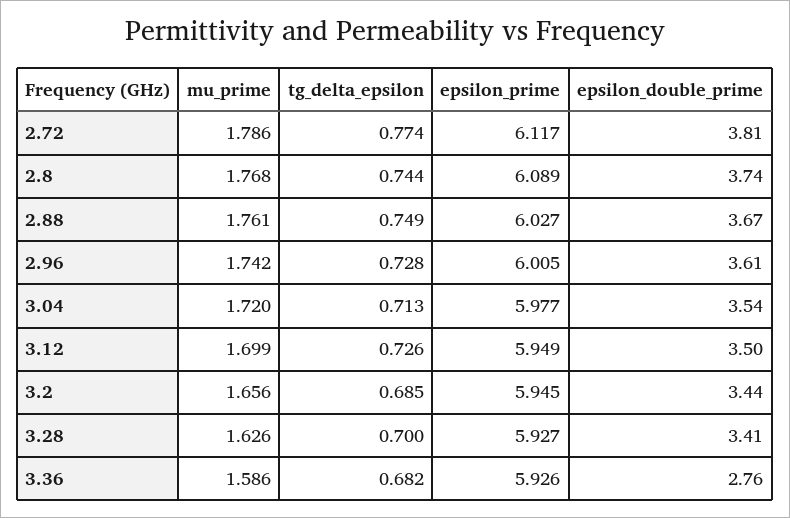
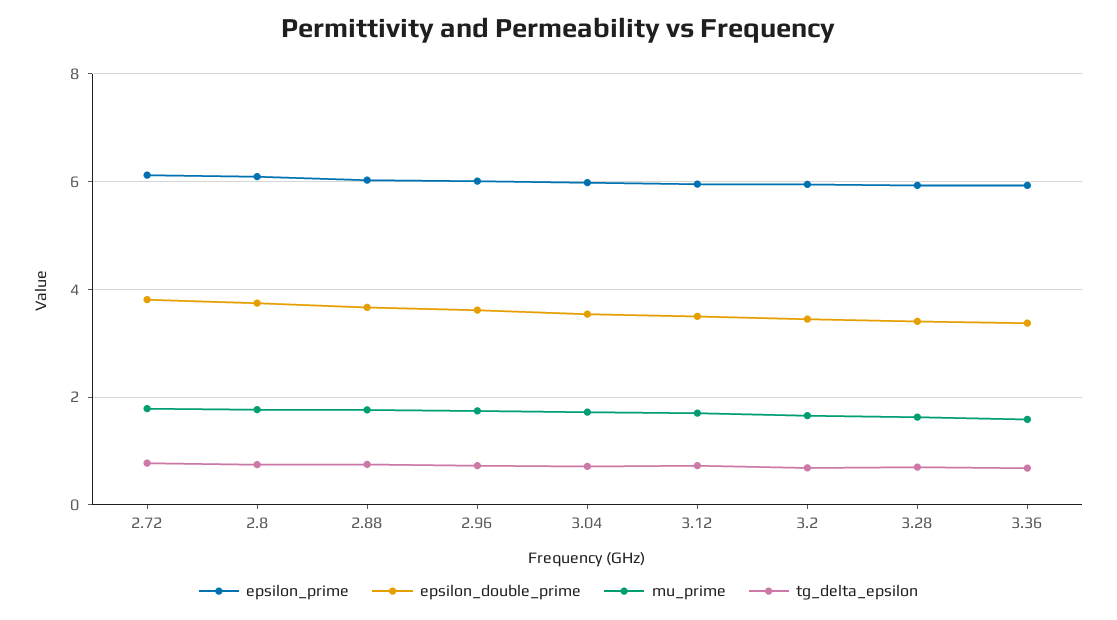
  {
    "mu_prime": {
      "2.72": 1.786,
      "2.8": 1.768,
      "2.88": 1.761,
      "2.96": 1.742,
      "3.04": 1.72,
      "3.12": 1.699,
      "3.2": 1.656,
      "3.28": 1.626,
      "3.36": 1.586
    },
    "tg_delta_epsilon": {
      "2.72": 0.774,
      "2.8": 0.744,
      "2.88": 0.749,
      "2.96": 0.728,
      "3.04": 0.713,
      "3.12": 0.726,
      "3.2": 0.685,
      "3.28": 0.7,
      "3.36": 0.682
    },
    "epsilon_prime": {
      "2.72": 6.117,
      "2.8": 6.089,
      "2.88": 6.027,
      "2.96": 6.005,
      "3.04": 5.977,
      "3.12": 5.949,
      "3.2": 5.945,
      "3.28": 5.927,
      "3.36": 5.926
    },
    "epsilon_double_prime": {
      "2.72": 3.81,
      "2.8": 3.74,
      "2.88": 3.67,
      "2.96": 3.61,
      "3.04": 3.54,
      "3.12": 3.5,
      "3.2": 3.44,
      "3.28": 3.41,
-     "3.36": 2.76
+     "3.36": 3.4
    }
  }

